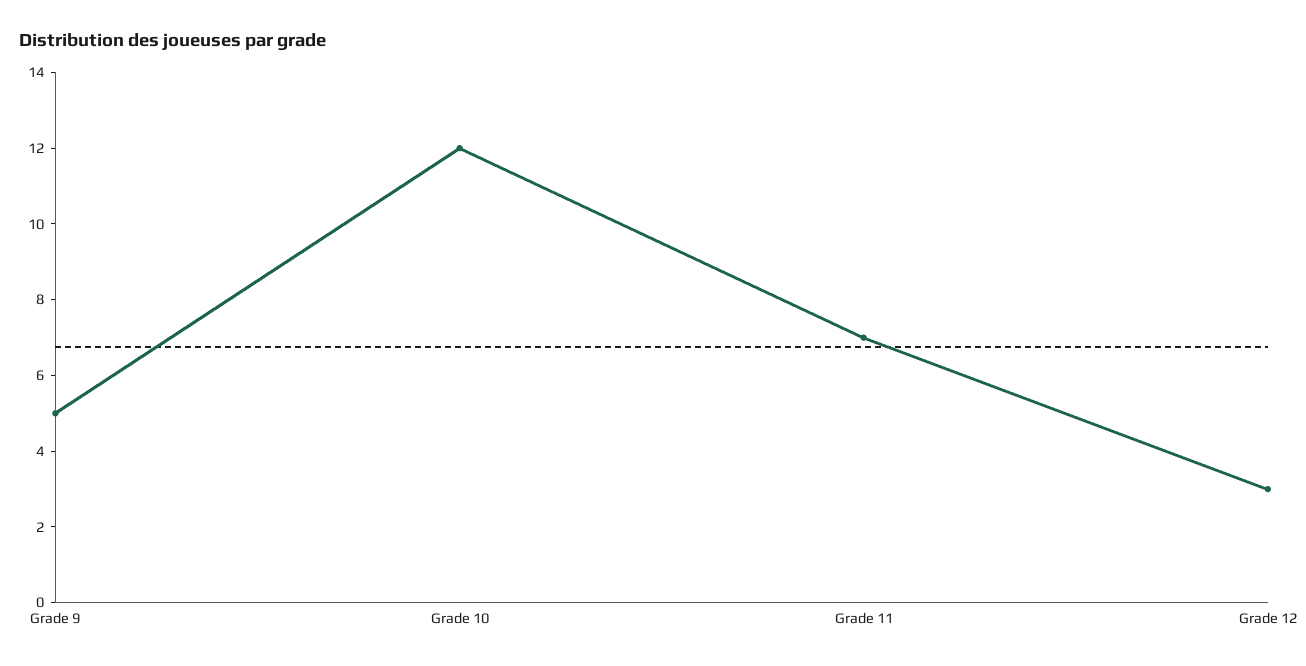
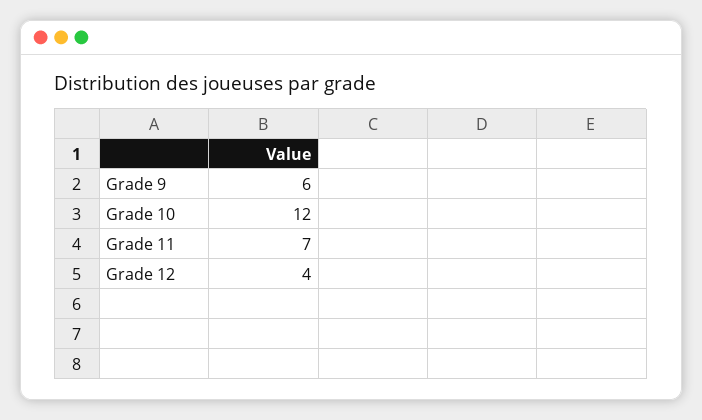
  {
-   "Grade 9": 5,
+   "Grade 9": 6,
    "Grade 10": 12,
    "Grade 11": 7,
-   "Grade 12": 3
+   "Grade 12": 4
  }

